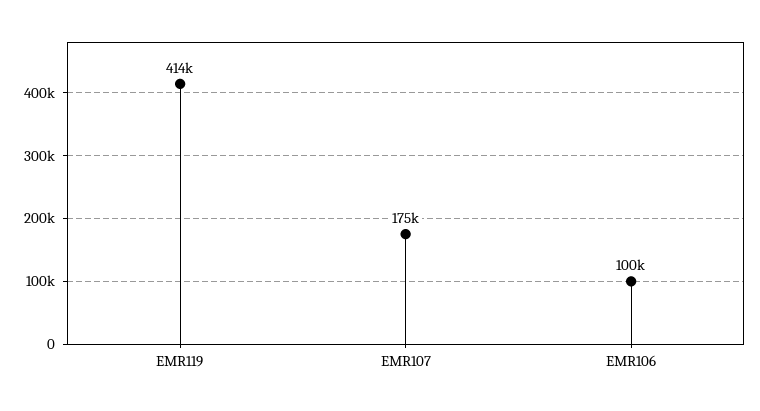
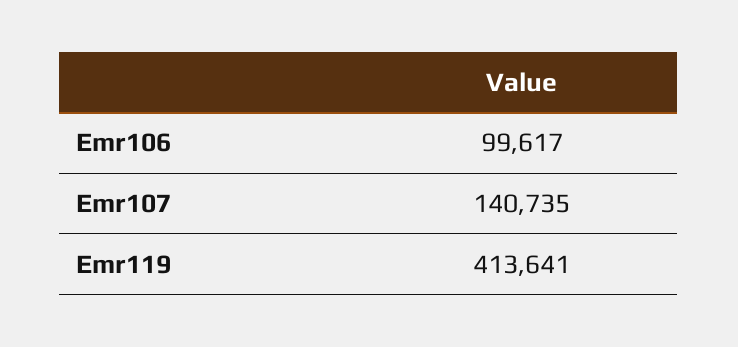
  {
    "EMR119": 413641,
-   "EMR107": 175000,
+   "EMR107": 140735,
    "EMR106": 99617
  }

